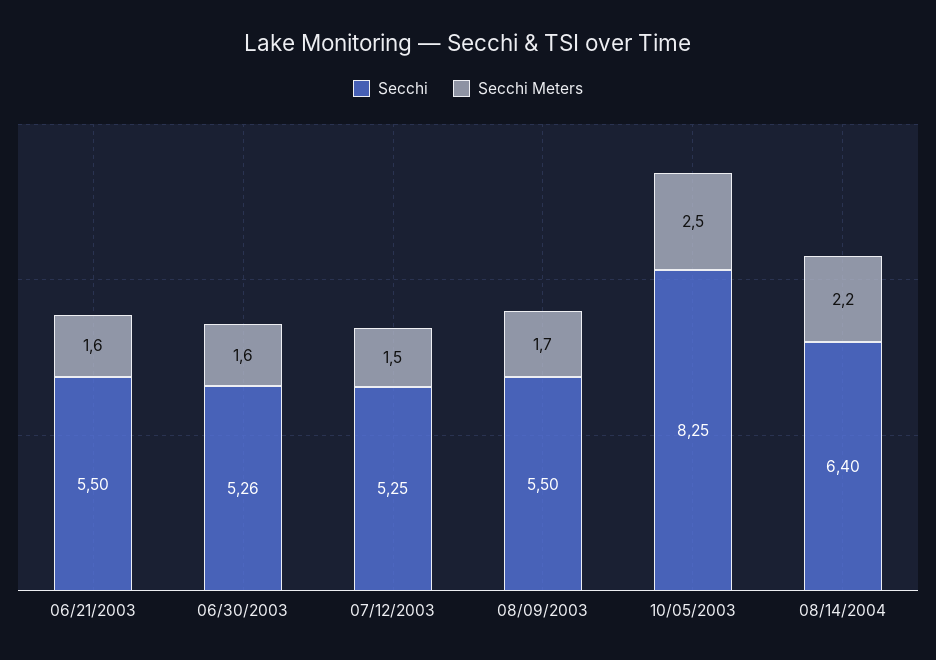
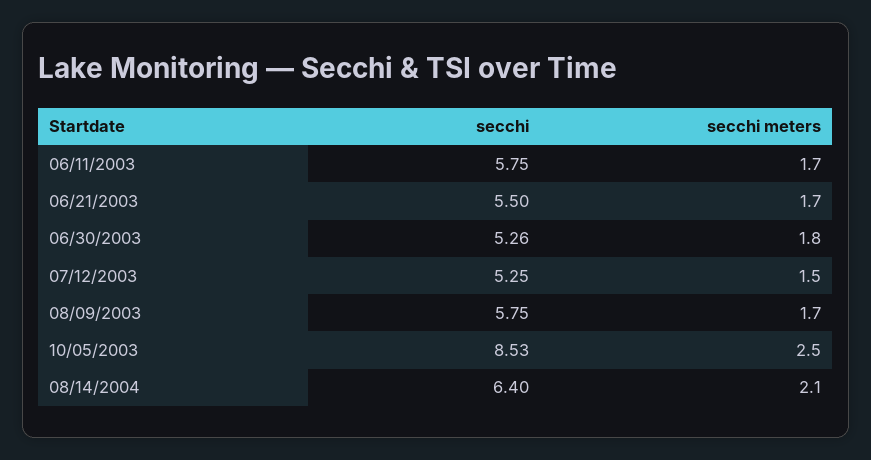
  {
    "Secchi": {
      "06/21/2003": 5.5,
      "06/30/2003": 5.26,
      "07/12/2003": 5.25,
-     "08/09/2003": 5.5,
+     "08/09/2003": 5.75,
-     "10/05/2003": 8.25,
+     "10/05/2003": 8.53,
-     "08/14/2004": 6.4
+     "08/14/2004": 6.4,
+     "06/11/2003": 5.75
    },
    "Secchi Meters": {
-     "06/21/2003": 1.6,
+     "06/21/2003": 1.7,
-     "06/30/2003": 1.6,
+     "06/30/2003": 1.8,
      "07/12/2003": 1.5,
      "08/09/2003": 1.7,
      "10/05/2003": 2.5,
-     "08/14/2004": 2.2
+     "08/14/2004": 2.1,
+     "06/11/2003": 1.7
    }
  }

